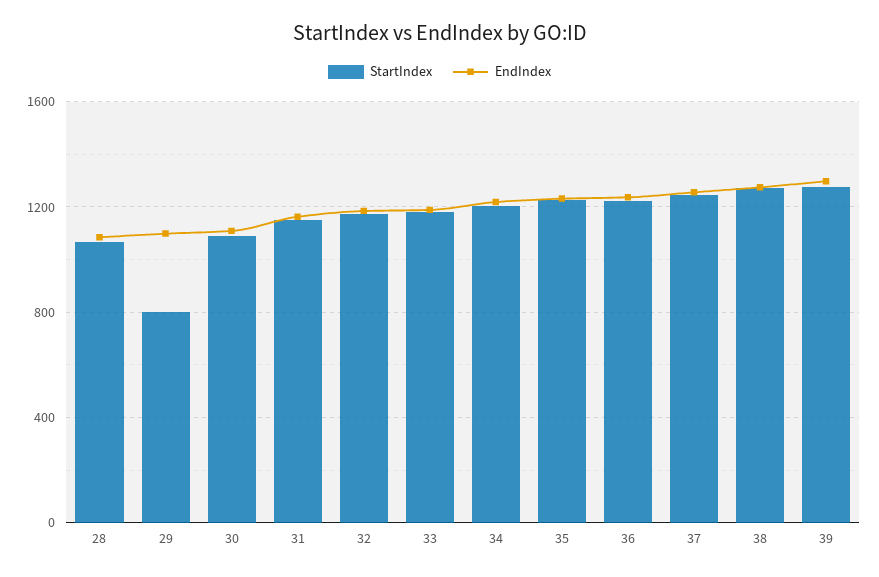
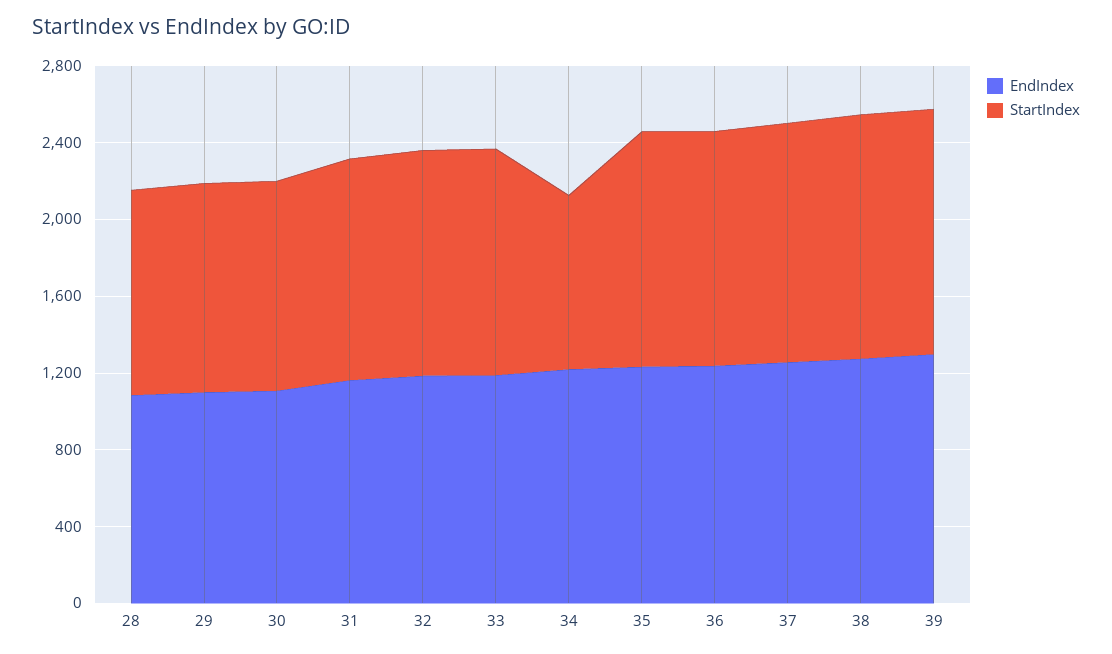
  {
    "StartIndex": {
      "28": 1050,
-     "29": 800,
+     "29": 1100,
      "30": 1100,
      "31": 1150,
      "32": 1200,
      "33": 1200,
-     "34": 1200,
+     "34": 900,
      "35": 1250,
      "36": 1200,
      "37": 1250,
      "38": 1250,
      "39": 1300
    },
    "EndIndex": {
      "28": 1100,
      "29": 1100,
      "30": 1100,
      "31": 1150,
      "32": 1200,
      "33": 1200,
      "34": 1200,
      "35": 1250,
      "36": 1250,
      "37": 1250,
      "38": 1300,
      "39": 1300
    }
  }

